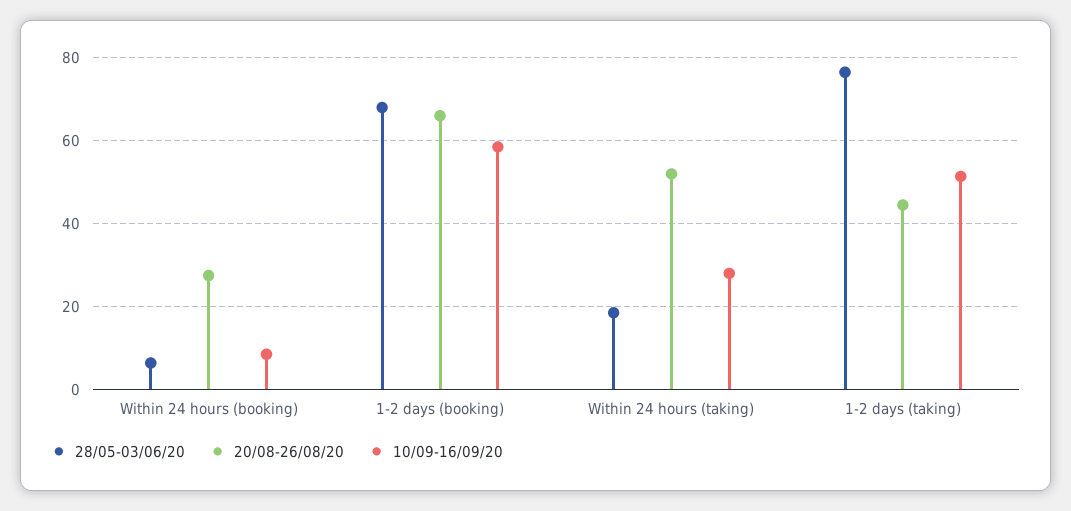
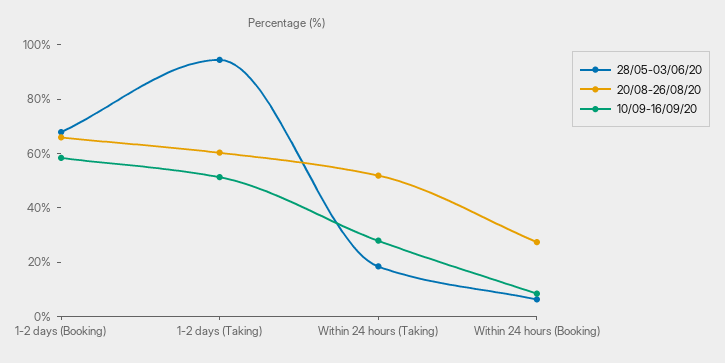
  {
    "28/05-03/06/20": {
      "Within 24 hours (booking)": 6,
      "1-2 days (booking)": 68,
      "Within 24 hours (taking)": 18,
-     "1-2 days (taking)": 76
+     "1-2 days (taking)": 95
    },
    "20/08-26/08/20": {
      "Within 24 hours (booking)": 28,
      "1-2 days (booking)": 66,
      "Within 24 hours (taking)": 52,
-     "1-2 days (taking)": 44
+     "1-2 days (taking)": 60
    },
    "10/09-16/09/20": {
      "Within 24 hours (booking)": 8,
      "1-2 days (booking)": 58,
      "Within 24 hours (taking)": 28,
      "1-2 days (taking)": 52
    }
  }

